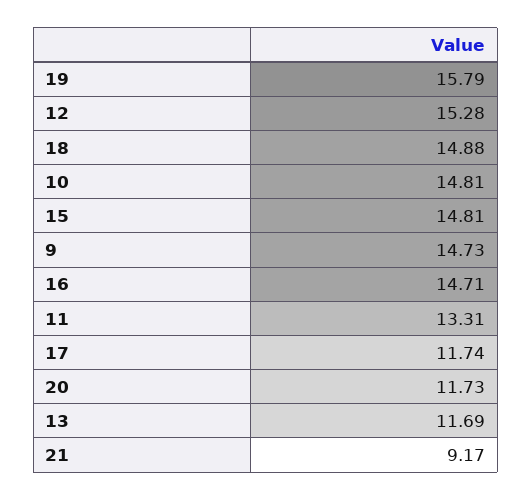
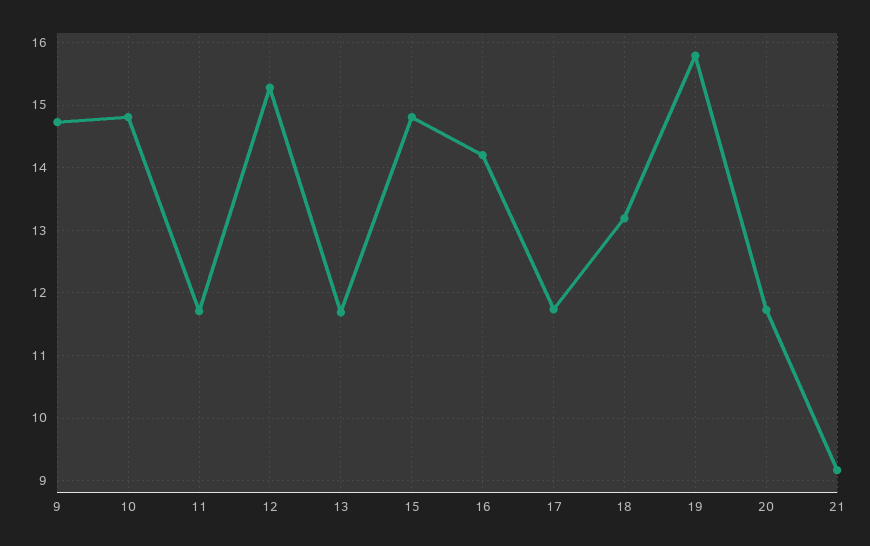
  {
    "19": 15.79,
    "12": 15.28,
-   "18": 14.88,
+   "18": 13.2,
    "10": 14.81,
    "15": 14.81,
    "9": 14.73,
-   "16": 14.71,
+   "16": 14.2,
-   "11": 13.31,
+   "11": 11.7,
    "17": 11.74,
    "20": 11.73,
    "13": 11.69,
    "21": 9.17
  }

